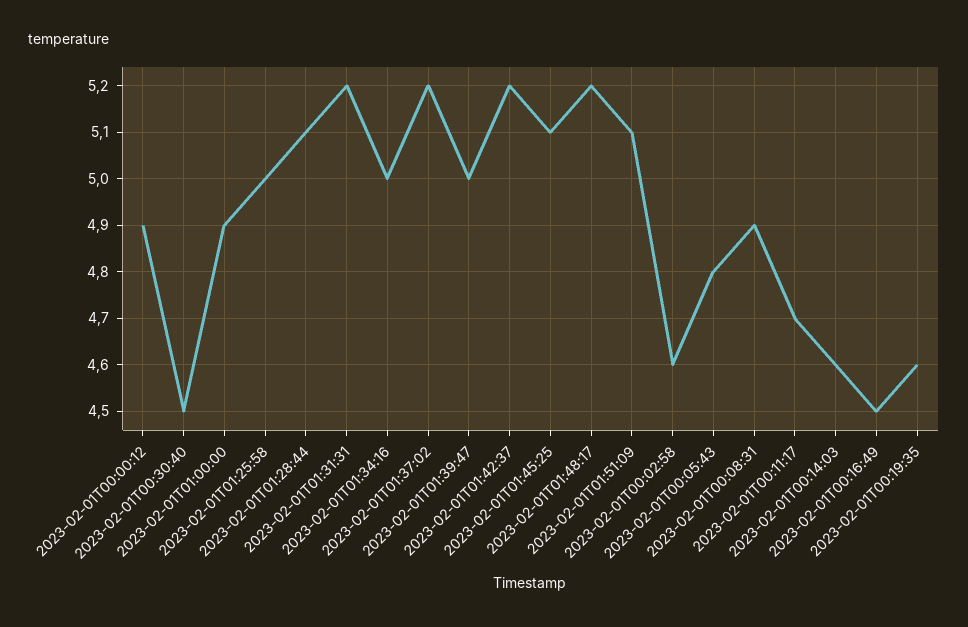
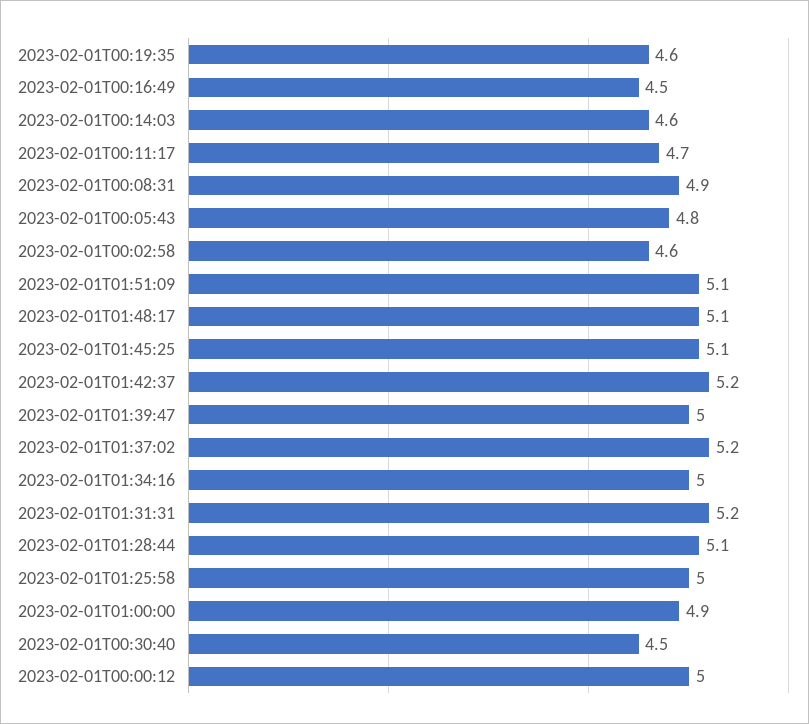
  {
-   "2023-02-01T00:00:12": 4.9,
+   "2023-02-01T00:00:12": 5,
    "2023-02-01T00:30:40": 4.5,
    "2023-02-01T01:00:00": 4.9,
    "2023-02-01T01:25:58": 5,
    "2023-02-01T01:28:44": 5.1,
    "2023-02-01T01:31:31": 5.2,
    "2023-02-01T01:34:16": 5,
    "2023-02-01T01:37:02": 5.2,
    "2023-02-01T01:39:47": 5,
    "2023-02-01T01:42:37": 5.2,
    "2023-02-01T01:45:25": 5.1,
-   "2023-02-01T01:48:17": 5.2,
+   "2023-02-01T01:48:17": 5.1,
    "2023-02-01T01:51:09": 5.1,
    "2023-02-01T00:02:58": 4.6,
    "2023-02-01T00:05:43": 4.8,
    "2023-02-01T00:08:31": 4.9,
    "2023-02-01T00:11:17": 4.7,
    "2023-02-01T00:14:03": 4.6,
    "2023-02-01T00:16:49": 4.5,
    "2023-02-01T00:19:35": 4.6
  }

